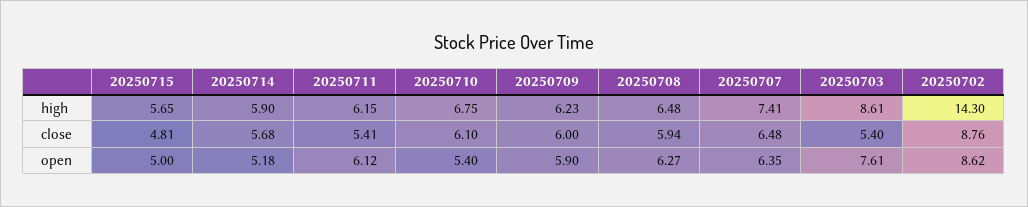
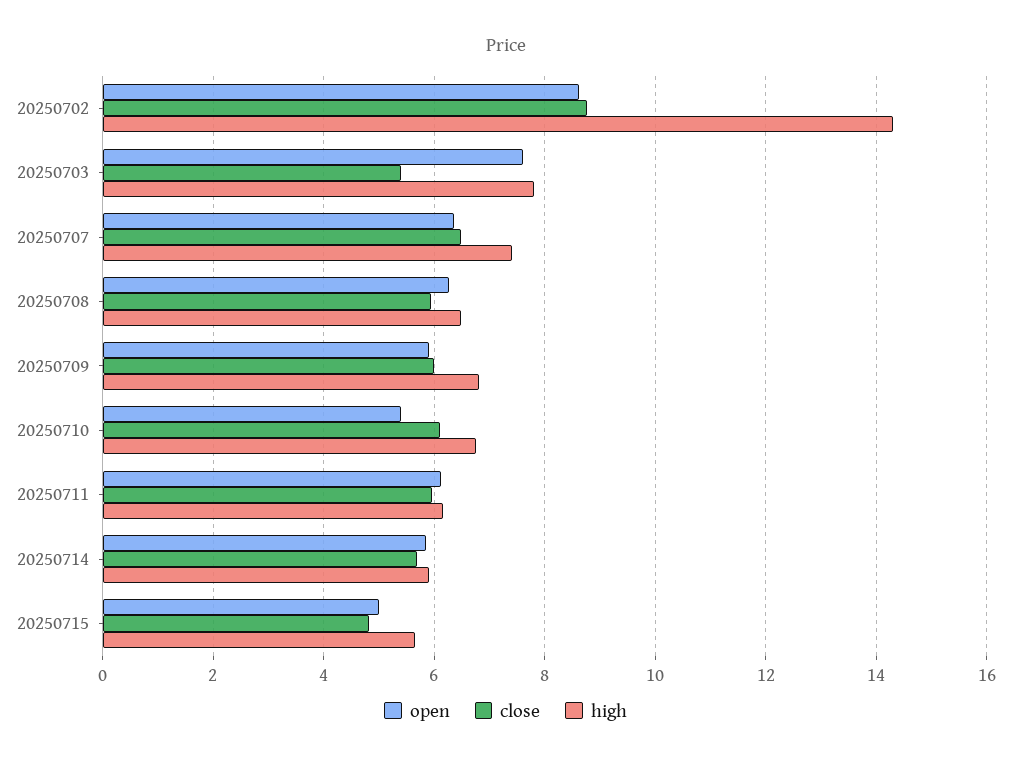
  {
    "high": {
      "20250715": 5.65,
      "20250714": 5.9,
      "20250711": 6.15,
      "20250710": 6.75,
-     "20250709": 6.23,
+     "20250709": 6.8,
      "20250708": 6.48,
      "20250707": 7.41,
-     "20250703": 8.61,
+     "20250703": 7.8,
      "20250702": 14.3
    },
    "close": {
      "20250715": 4.81,
      "20250714": 5.68,
-     "20250711": 5.41,
+     "20250711": 6,
      "20250710": 6.1,
      "20250709": 6,
      "20250708": 5.94,
      "20250707": 6.48,
      "20250703": 5.4,
      "20250702": 8.76
    },
    "open": {
      "20250715": 5,
-     "20250714": 5.18,
+     "20250714": 5.8,
      "20250711": 6.12,
      "20250710": 5.4,
      "20250709": 5.9,
      "20250708": 6.27,
      "20250707": 6.35,
      "20250703": 7.61,
      "20250702": 8.62
    }
  }

